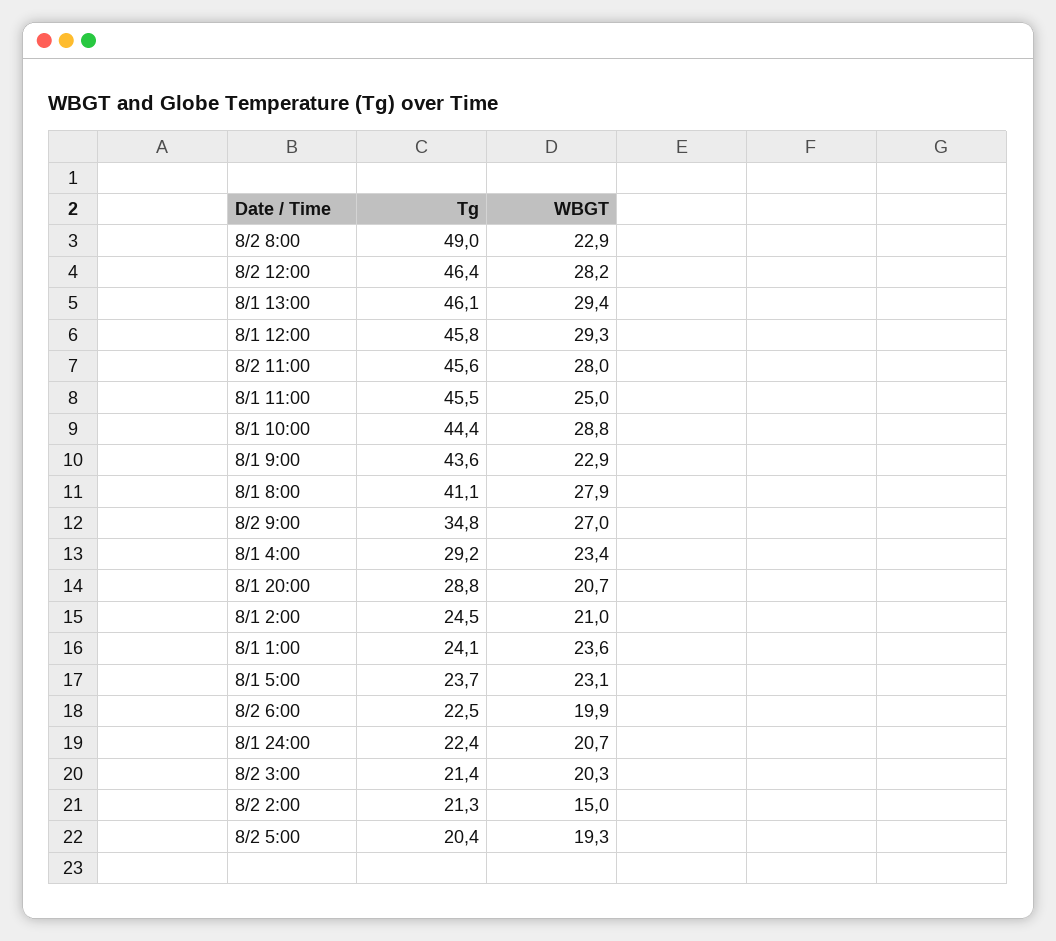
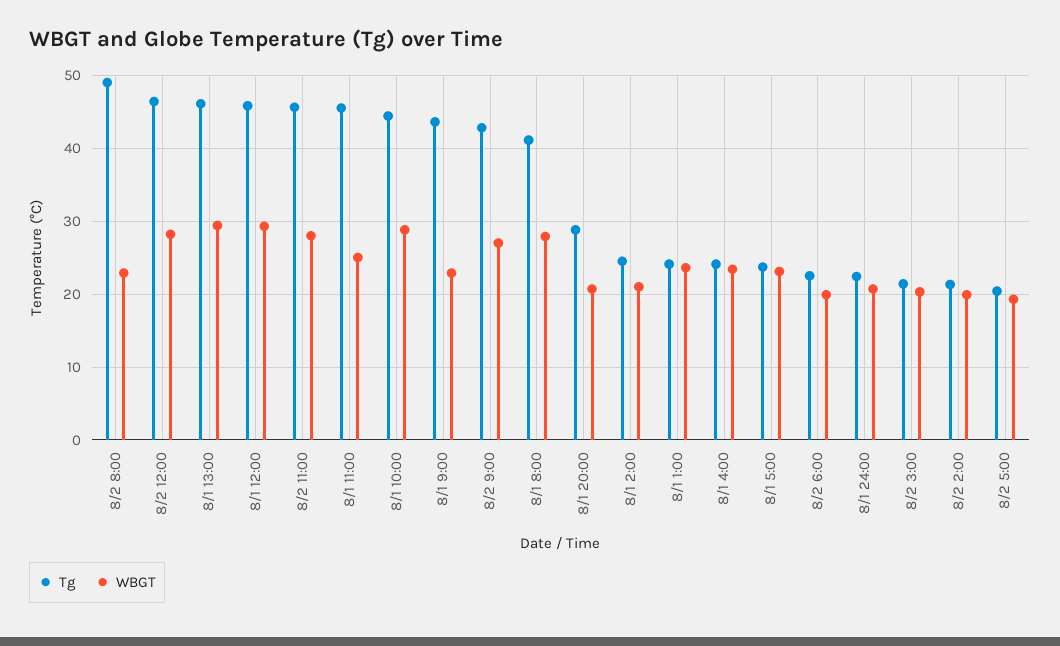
  {
    "Tg": {
      "8/2 8:00": 49,
      "8/2 12:00": 46.4,
      "8/1 13:00": 46.1,
      "8/1 12:00": 45.8,
      "8/2 11:00": 45.6,
      "8/1 11:00": 45.5,
      "8/1 10:00": 44.4,
      "8/1 9:00": 43.6,
      "8/1 8:00": 41.1,
-     "8/2 9:00": 34.8,
+     "8/2 9:00": 43,
-     "8/1 4:00": 29.2,
+     "8/1 4:00": 24,
      "8/1 20:00": 28.8,
      "8/1 2:00": 24.5,
      "8/1 1:00": 24.1,
      "8/1 5:00": 23.7,
      "8/2 6:00": 22.5,
      "8/1 24:00": 22.4,
      "8/2 3:00": 21.4,
      "8/2 2:00": 21.3,
      "8/2 5:00": 20.4
    },
    "WBGT": {
      "8/2 8:00": 22.9,
      "8/2 12:00": 28.2,
      "8/1 13:00": 29.4,
      "8/1 12:00": 29.3,
      "8/2 11:00": 28,
      "8/1 11:00": 25,
      "8/1 10:00": 28.8,
      "8/1 9:00": 22.9,
      "8/1 8:00": 27.9,
      "8/2 9:00": 27,
      "8/1 4:00": 23.4,
      "8/1 20:00": 20.7,
      "8/1 2:00": 21,
      "8/1 1:00": 23.6,
      "8/1 5:00": 23.1,
      "8/2 6:00": 19.9,
      "8/1 24:00": 20.7,
      "8/2 3:00": 20.3,
-     "8/2 2:00": 15,
+     "8/2 2:00": 20,
      "8/2 5:00": 19.3
    }
  }

